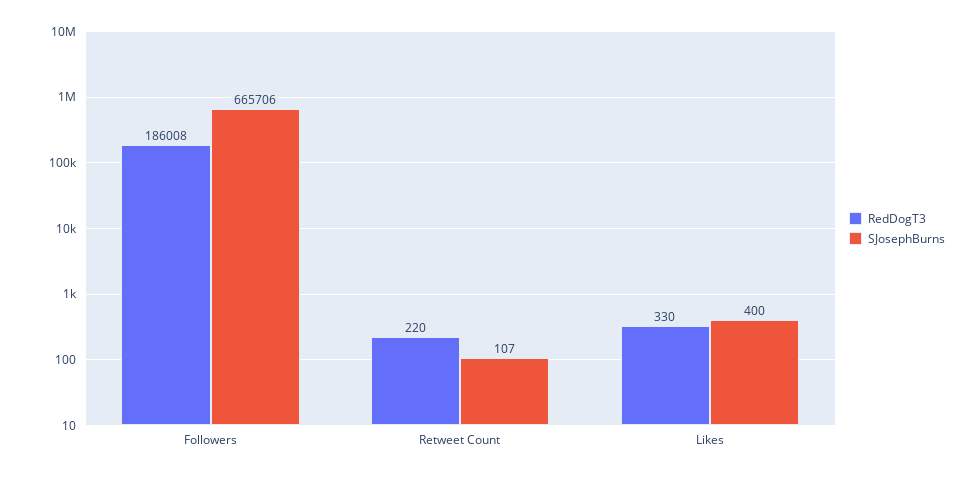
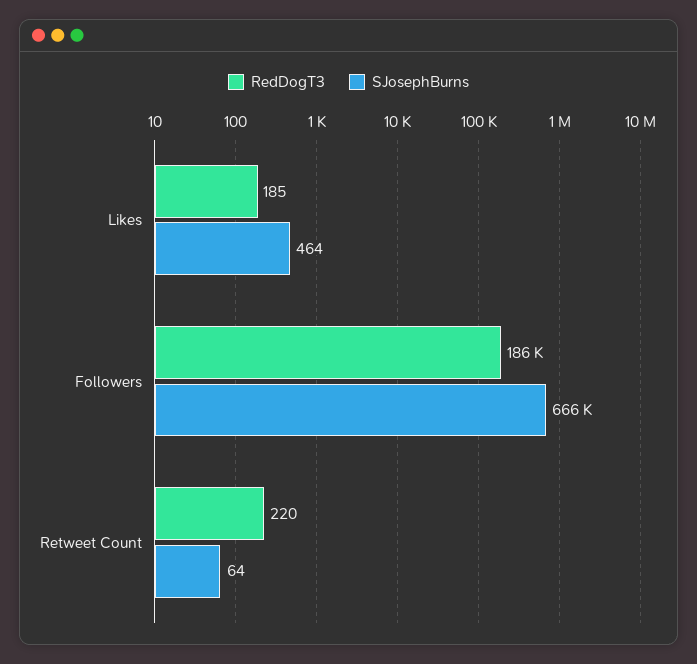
  {
    "RedDogT3": {
      "Followers": 186008,
      "Retweet Count": 220,
-     "Likes": 330
+     "Likes": 185
    },
    "SJosephBurns": {
      "Followers": 665706,
-     "Retweet Count": 107,
+     "Retweet Count": 64,
-     "Likes": 400
+     "Likes": 464
    }
  }

